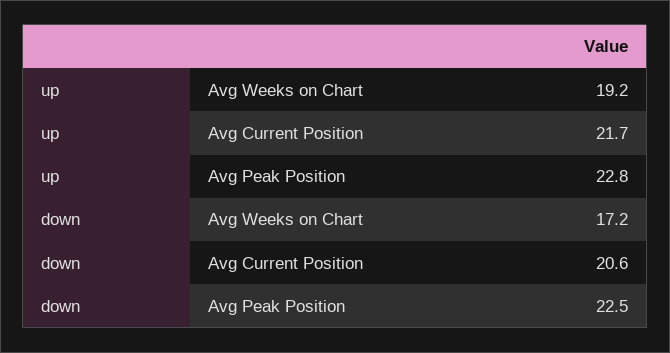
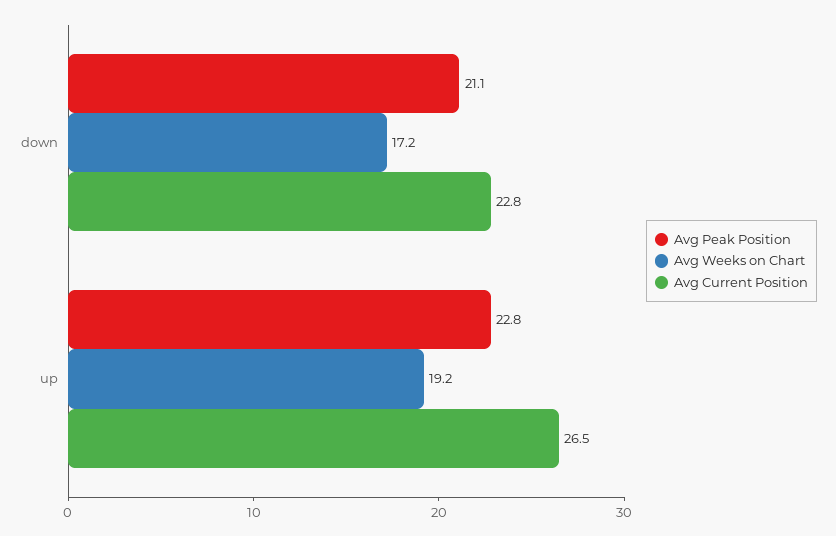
  {
    "Avg Weeks on Chart": {
      "up": 19.2,
      "down": 17.2
    },
    "Avg Current Position": {
-     "up": 21.7,
+     "up": 26.5,
-     "down": 20.6
+     "down": 22.8
    },
    "Avg Peak Position": {
      "up": 22.8,
-     "down": 22.5
+     "down": 21.1
    }
  }

